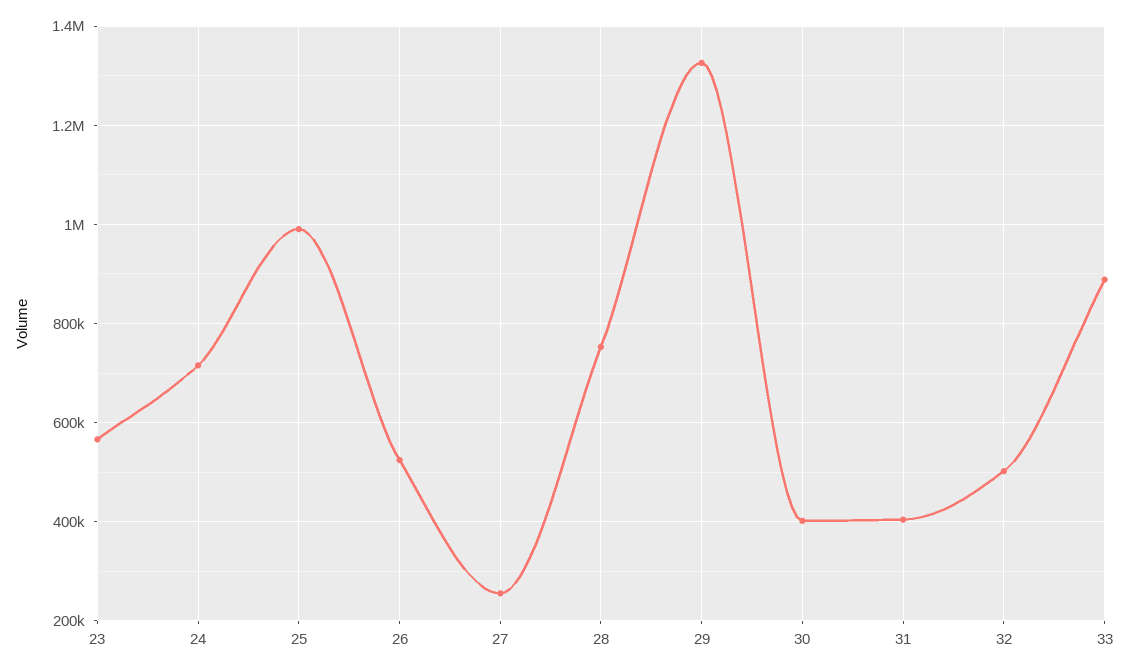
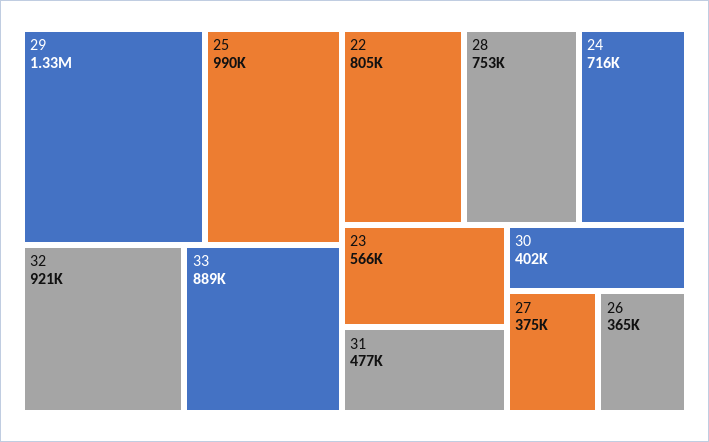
  {
    "23": 566000,
    "24": 716000,
    "25": 990000,
-   "26": 520000,
+   "26": 365000,
-   "27": 260000,
+   "27": 375000,
    "28": 753000,
    "29": 1330000,
    "30": 402000,
-   "31": 400000,
+   "31": 477000,
-   "32": 500000,
+   "32": 921000,
-   "33": 889000
+   "33": 889000,
+   "22": 805000
  }

